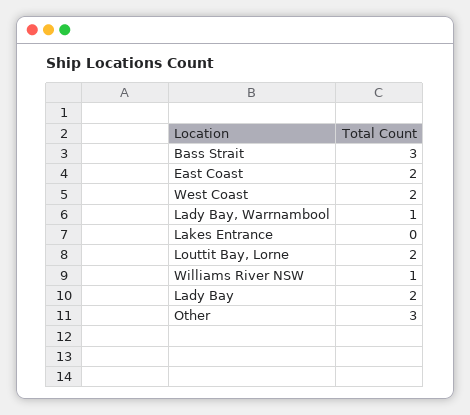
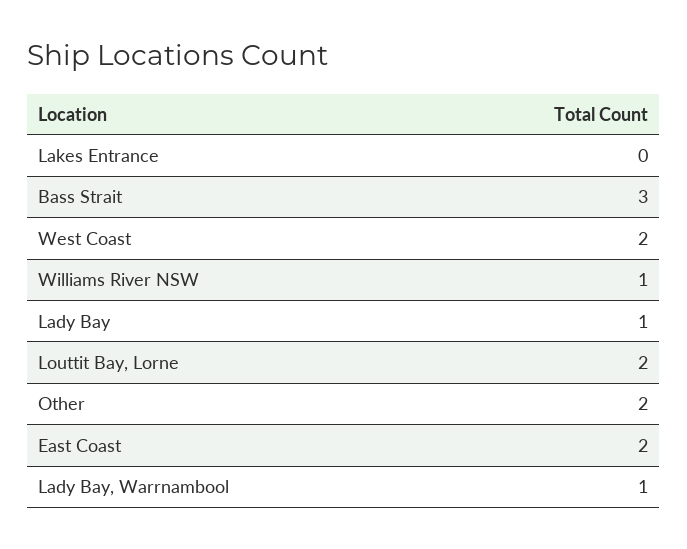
  {
    "Bass Strait": 3,
    "East Coast": 2,
    "West Coast": 2,
    "Lady Bay, Warrnambool": 1,
    "Lakes Entrance": 0,
    "Louttit Bay, Lorne": 2,
    "Williams River NSW": 1,
-   "Lady Bay": 2,
+   "Lady Bay": 1,
-   "Other": 3
+   "Other": 2
  }

